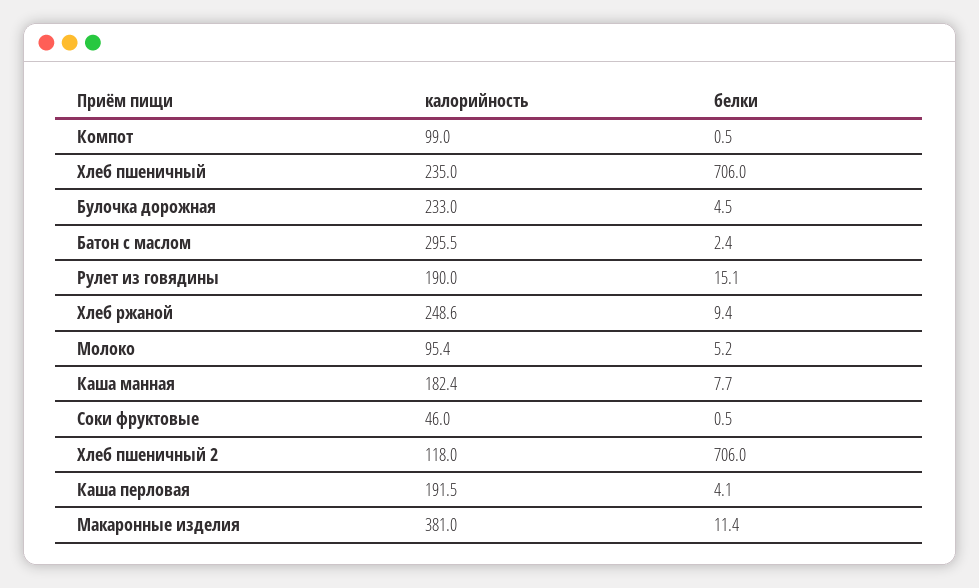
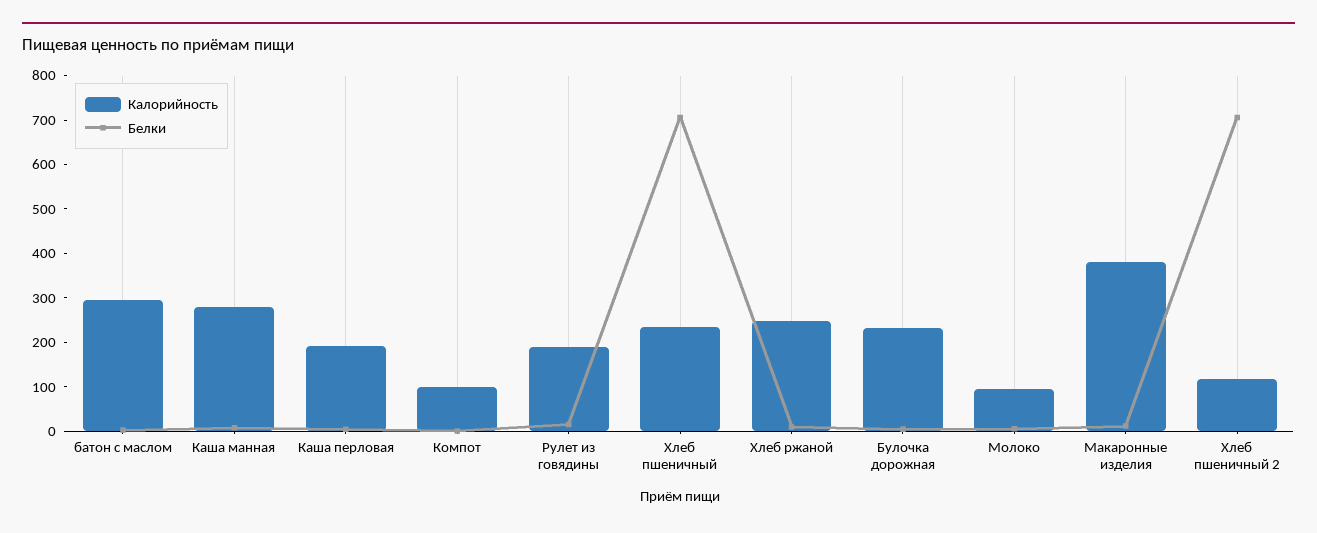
  {
    "калорийность": {
      "Компот": 99,
      "Хлеб пшеничный": 235,
      "Булочка дорожная": 233,
      "Батон с маслом": 295.5,
      "Рулет из говядины": 190,
      "Хлеб ржаной": 248.6,
      "Молоко": 95.4,
-     "Каша манная": 182.4,
+     "Каша манная": 280,
-     "Соки фруктовые": 46,
      "Хлеб пшеничный 2": 118,
      "Каша перловая": 191.5,
      "Макаронные изделия": 381
    },
    "белки": {
      "Компот": 0.5,
      "Хлеб пшеничный": 706,
      "Булочка дорожная": 4.5,
      "Батон с маслом": 2.4,
      "Рулет из говядины": 15.1,
      "Хлеб ржаной": 9.4,
      "Молоко": 5.2,
      "Каша манная": 7.7,
-     "Соки фруктовые": 0.5,
      "Хлеб пшеничный 2": 706,
      "Каша перловая": 4.1,
      "Макаронные изделия": 11.4
    }
  }

